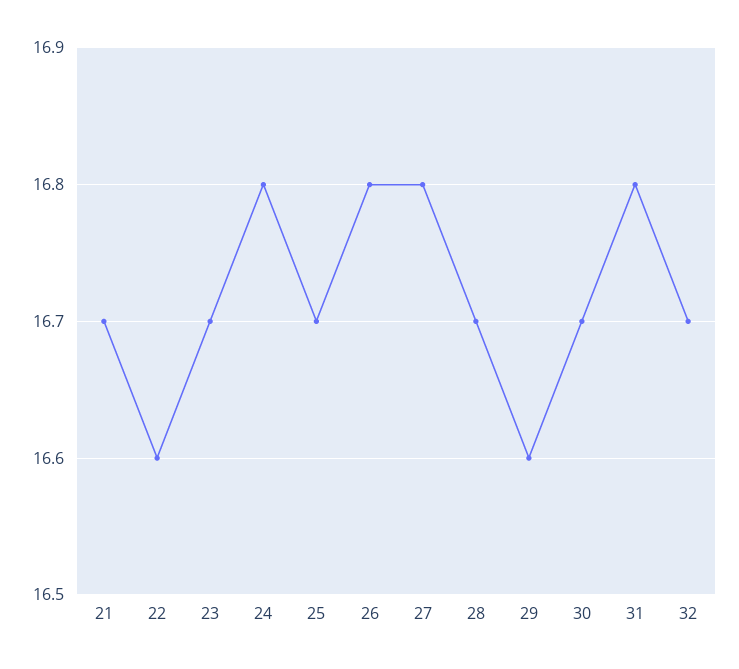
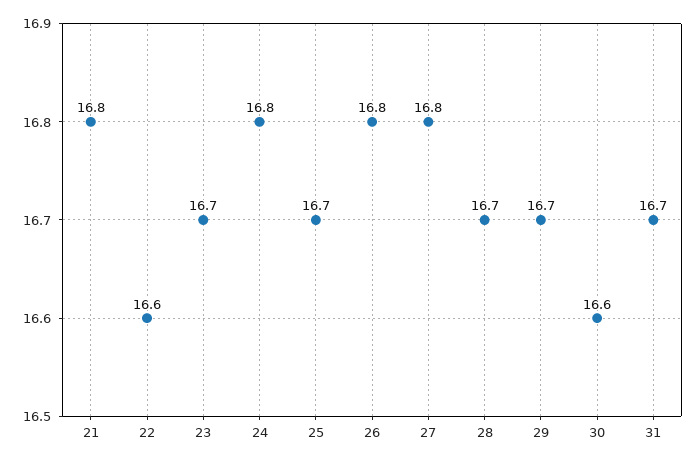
  {
-   "21": 16.7,
+   "21": 16.8,
    "22": 16.6,
    "23": 16.7,
    "24": 16.8,
    "25": 16.7,
    "26": 16.8,
    "27": 16.8,
    "28": 16.7,
-   "29": 16.6,
+   "29": 16.7,
-   "30": 16.7,
+   "30": 16.6,
-   "31": 16.8,
+   "31": 16.7
-   "32": 16.7
  }

